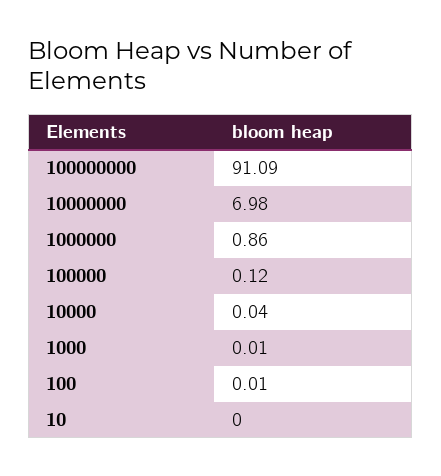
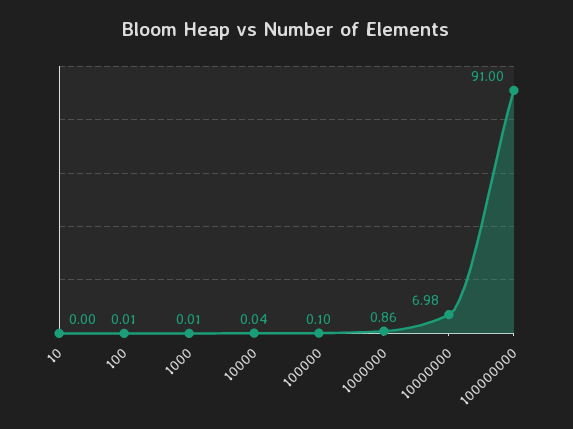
  {
-   "100000000": 91.09,
+   "100000000": 91,
    "10000000": 6.98,
    "1000000": 0.86,
-   "100000": 0.12,
+   "100000": 0.1,
    "10000": 0.04,
    "1000": 0.01,
    "100": 0.01,
    "10": 0
  }

